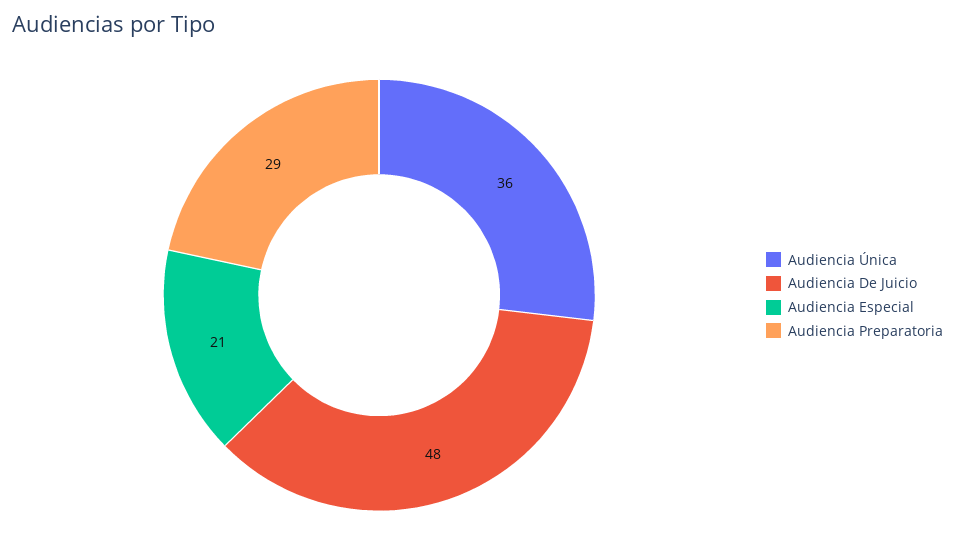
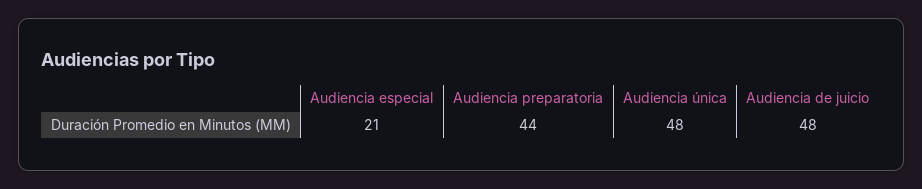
  {
-   "Audiencia Única": 36,
+   "Audiencia Única": 48,
    "Audiencia De Juicio": 48,
    "Audiencia Especial": 21,
-   "Audiencia Preparatoria": 29
+   "Audiencia Preparatoria": 44
  }

